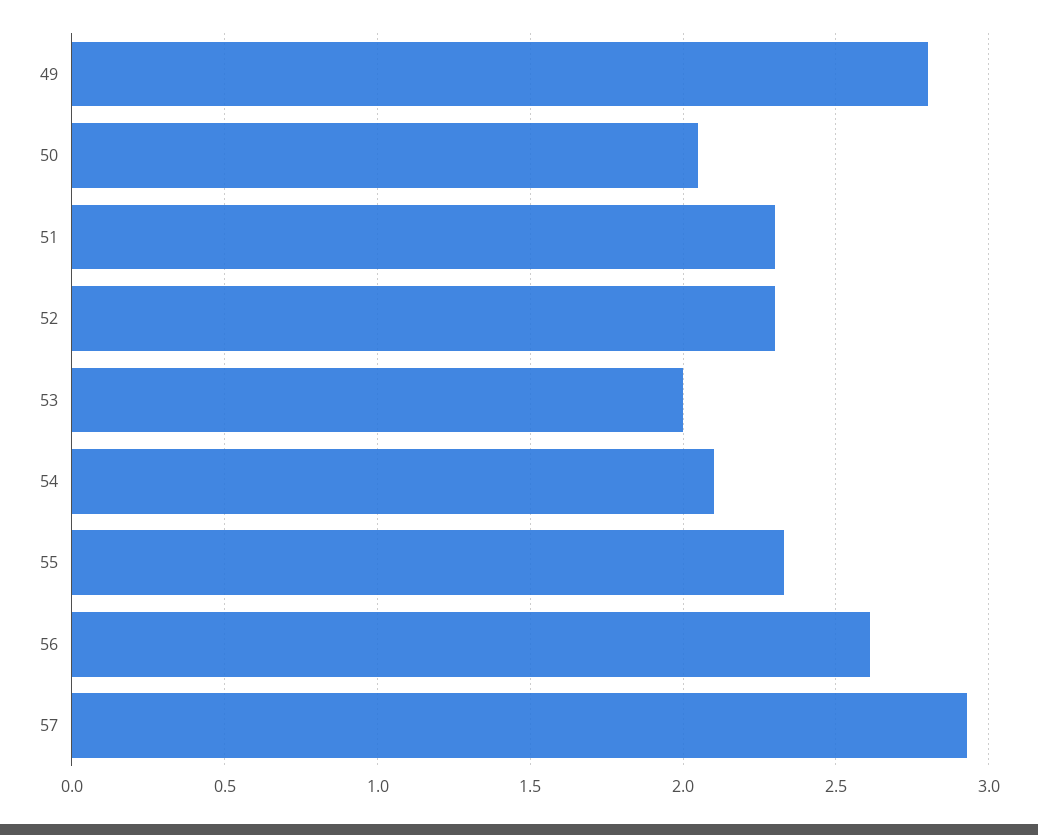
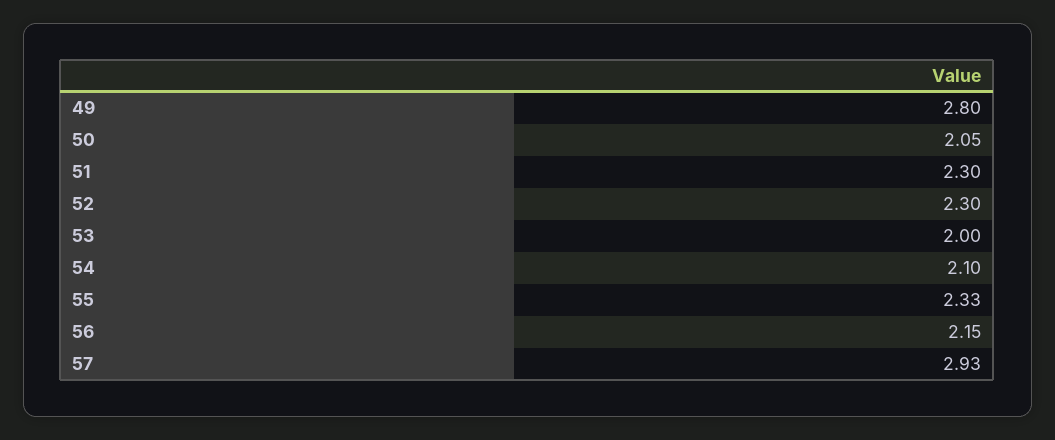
  {
    "49": 2.8,
    "50": 2.05,
    "51": 2.3,
    "52": 2.3,
    "53": 2,
    "54": 2.1,
    "55": 2.33,
-   "56": 2.6,
+   "56": 2.15,
    "57": 2.93
  }

